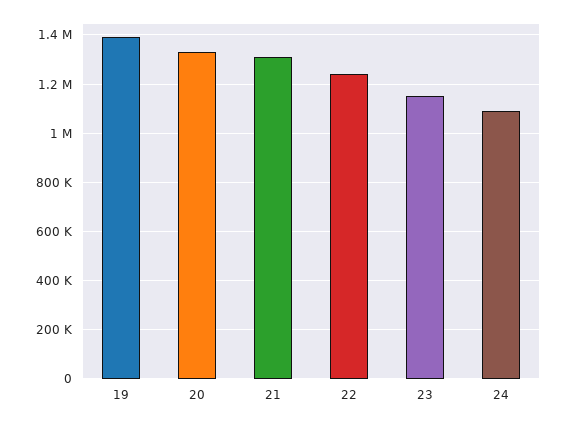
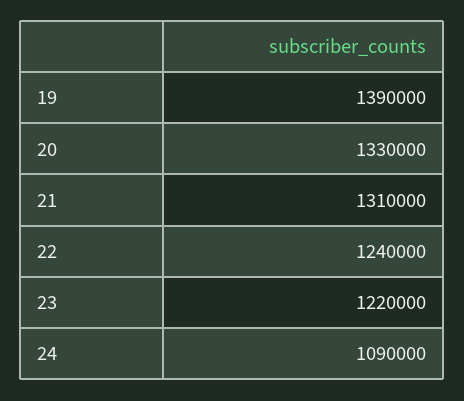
  {
    "19": 1390000,
    "20": 1330000,
    "21": 1310000,
    "22": 1240000,
-   "23": 1150000,
+   "23": 1220000,
    "24": 1090000
  }

